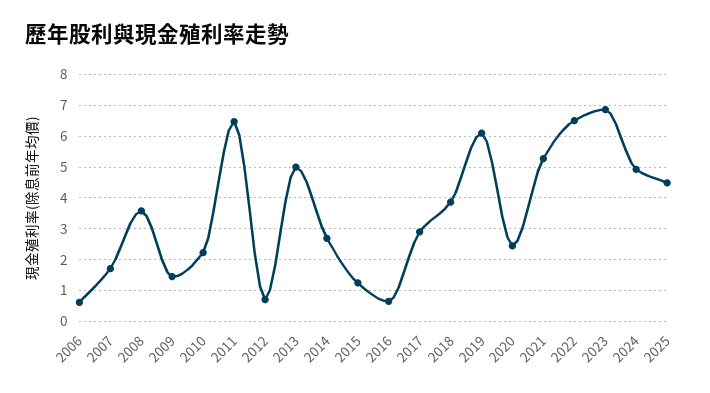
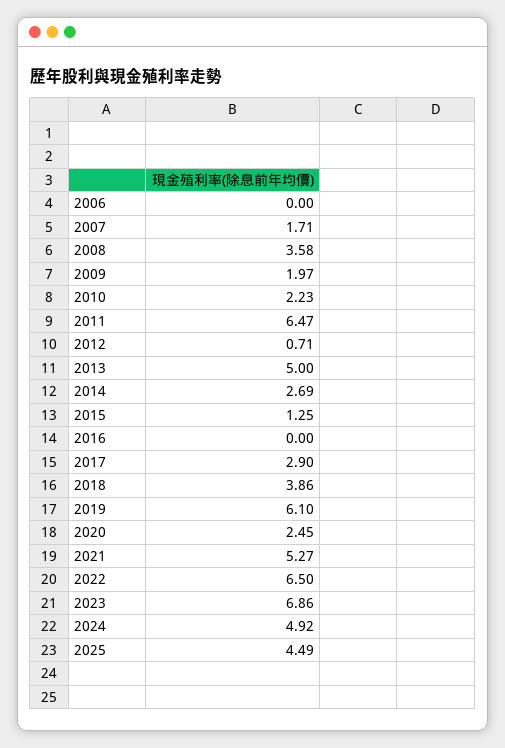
  {
-   "2006": 0.6,
+   "2006": 0,
    "2007": 1.71,
    "2008": 3.58,
-   "2009": 1.4,
+   "2009": 1.97,
    "2010": 2.23,
    "2011": 6.47,
    "2012": 0.71,
    "2013": 5,
    "2014": 2.69,
    "2015": 1.25,
-   "2016": 0.6,
+   "2016": 0,
    "2017": 2.9,
    "2018": 3.86,
    "2019": 6.1,
    "2020": 2.45,
    "2021": 5.27,
    "2022": 6.5,
    "2023": 6.86,
    "2024": 4.92,
    "2025": 4.49
  }

